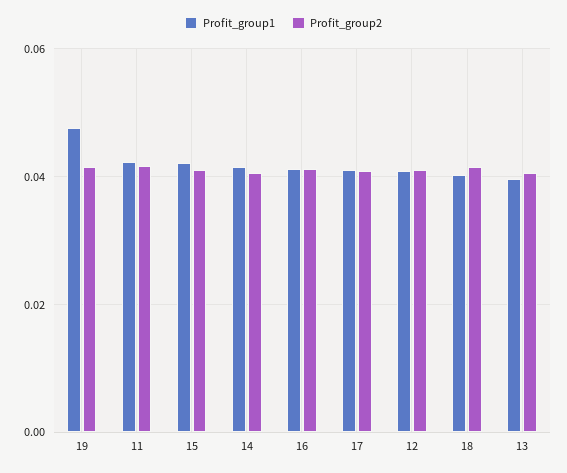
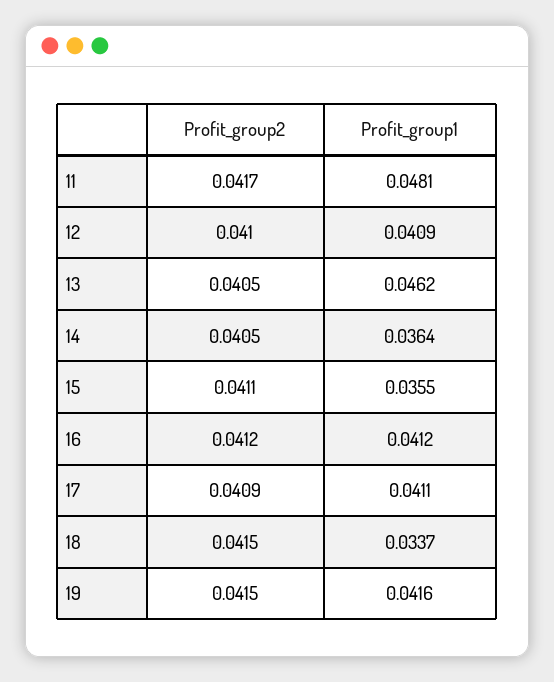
  {
    "Profit_group1": {
-     "19": 0.048,
+     "19": 0.0416,
-     "11": 0.042,
+     "11": 0.0481,
-     "15": 0.042,
+     "15": 0.0355,
-     "14": 0.042,
+     "14": 0.0364,
      "16": 0.0412,
      "17": 0.0411,
      "12": 0.0409,
-     "18": 0.04,
+     "18": 0.0337,
-     "13": 0.04
+     "13": 0.0462
    },
    "Profit_group2": {
      "19": 0.0415,
      "11": 0.0417,
      "15": 0.0411,
      "14": 0.0405,
      "16": 0.0412,
      "17": 0.0409,
      "12": 0.041,
      "18": 0.0415,
      "13": 0.0405
    }
  }

